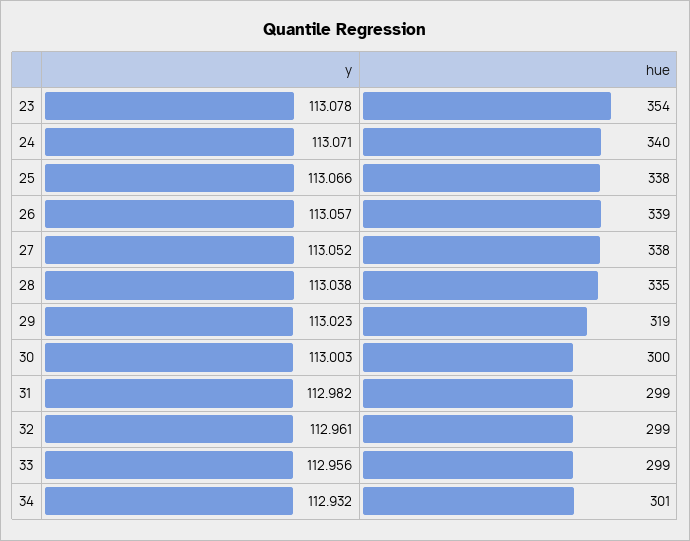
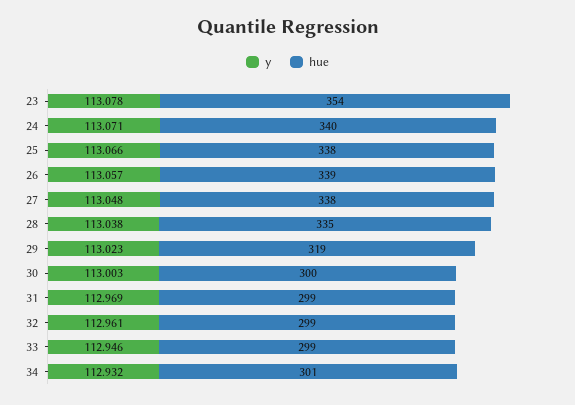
  {
    "y": {
      "23": 113.078,
      "24": 113.071,
      "25": 113.066,
      "26": 113.057,
-     "27": 113.052,
+     "27": 113.048,
      "28": 113.038,
      "29": 113.023,
      "30": 113.003,
-     "31": 112.982,
+     "31": 112.969,
      "32": 112.961,
-     "33": 112.956,
+     "33": 112.946,
      "34": 112.932
    },
    "hue": {
      "23": 354,
      "24": 340,
      "25": 338,
      "26": 339,
      "27": 338,
      "28": 335,
      "29": 319,
      "30": 300,
      "31": 299,
      "32": 299,
      "33": 299,
      "34": 301
    }
  }

